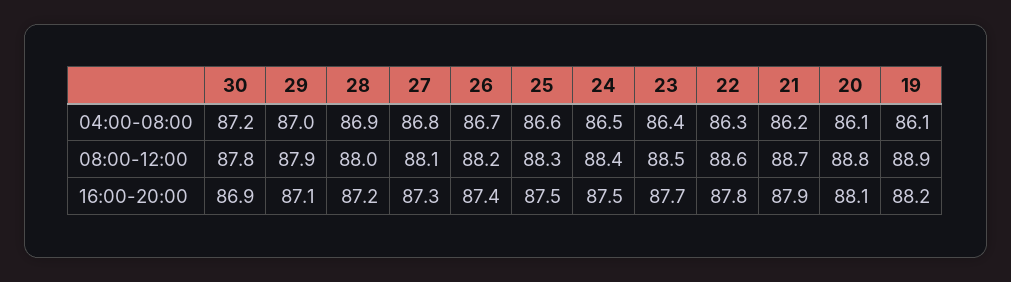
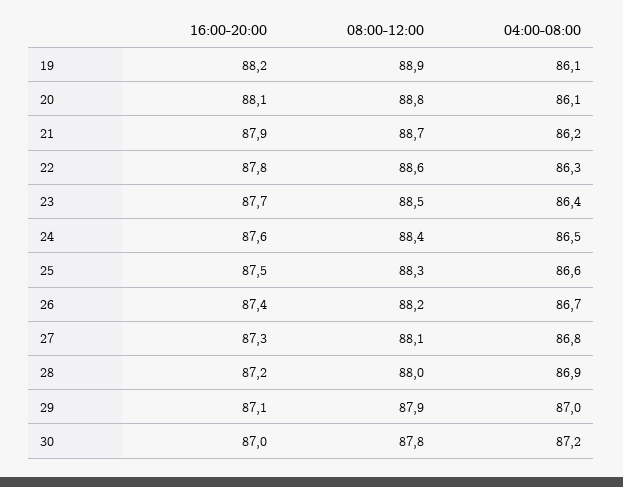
  {
    "30": {
      "04:00-08:00": 87.2,
      "08:00-12:00": 87.8,
-     "16:00-20:00": 86.9
+     "16:00-20:00": 87
    },
    "29": {
      "04:00-08:00": 87,
      "08:00-12:00": 87.9,
      "16:00-20:00": 87.1
    },
    "28": {
      "04:00-08:00": 86.9,
      "08:00-12:00": 88,
      "16:00-20:00": 87.2
    },
    "27": {
      "04:00-08:00": 86.8,
      "08:00-12:00": 88.1,
      "16:00-20:00": 87.3
    },
    "26": {
      "04:00-08:00": 86.7,
      "08:00-12:00": 88.2,
      "16:00-20:00": 87.4
    },
    "25": {
      "04:00-08:00": 86.6,
      "08:00-12:00": 88.3,
      "16:00-20:00": 87.5
    },
    "24": {
      "04:00-08:00": 86.5,
      "08:00-12:00": 88.4,
-     "16:00-20:00": 87.5
+     "16:00-20:00": 87.6
    },
    "23": {
      "04:00-08:00": 86.4,
      "08:00-12:00": 88.5,
      "16:00-20:00": 87.7
    },
    "22": {
      "04:00-08:00": 86.3,
      "08:00-12:00": 88.6,
      "16:00-20:00": 87.8
    },
    "21": {
      "04:00-08:00": 86.2,
      "08:00-12:00": 88.7,
      "16:00-20:00": 87.9
    },
    "20": {
      "04:00-08:00": 86.1,
      "08:00-12:00": 88.8,
      "16:00-20:00": 88.1
    },
    "19": {
      "04:00-08:00": 86.1,
      "08:00-12:00": 88.9,
      "16:00-20:00": 88.2
    }
  }

